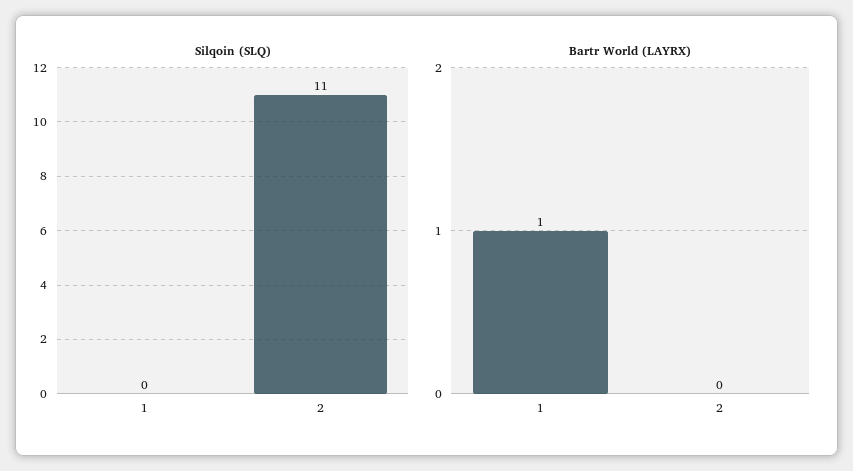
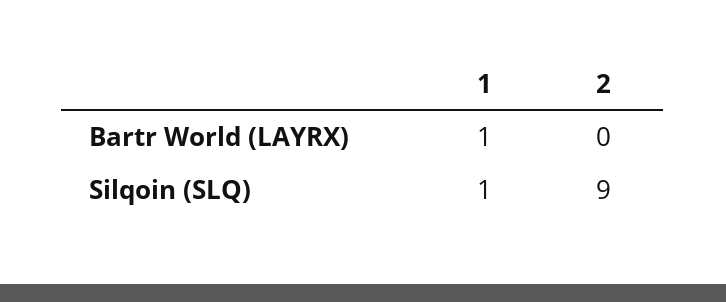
  {
    "Silqoin (SLQ)": {
-     "1": 0,
+     "1": 1,
-     "2": 11
+     "2": 9
    },
    "Bartr World (LAYRX)": {
      "1": 1,
      "2": 0
    }
  }

